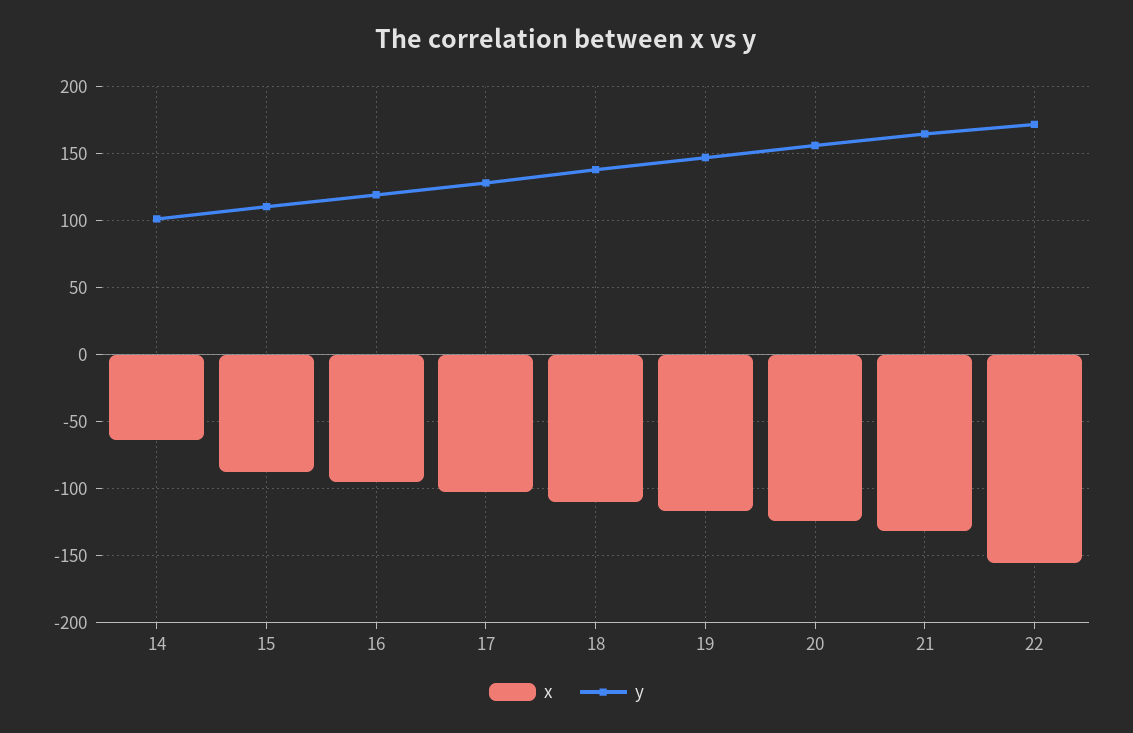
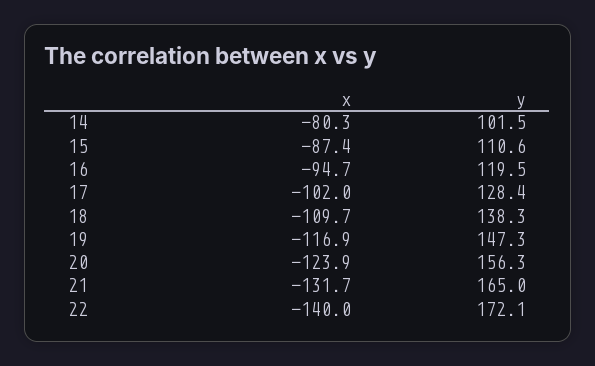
  {
    "x": {
-     "14": -65,
+     "14": -80.3,
      "15": -87.4,
      "16": -94.7,
      "17": -102,
      "18": -109.7,
      "19": -116.9,
      "20": -123.9,
      "21": -131.7,
-     "22": -155
+     "22": -140
    },
    "y": {
      "14": 101.5,
      "15": 110.6,
      "16": 119.5,
      "17": 128.4,
      "18": 138.3,
      "19": 147.3,
      "20": 156.3,
      "21": 165,
      "22": 172.1
    }
  }

